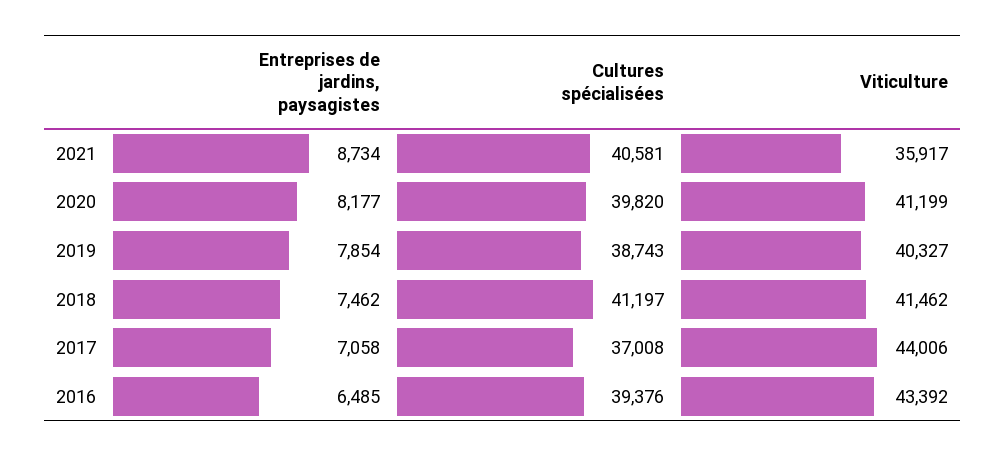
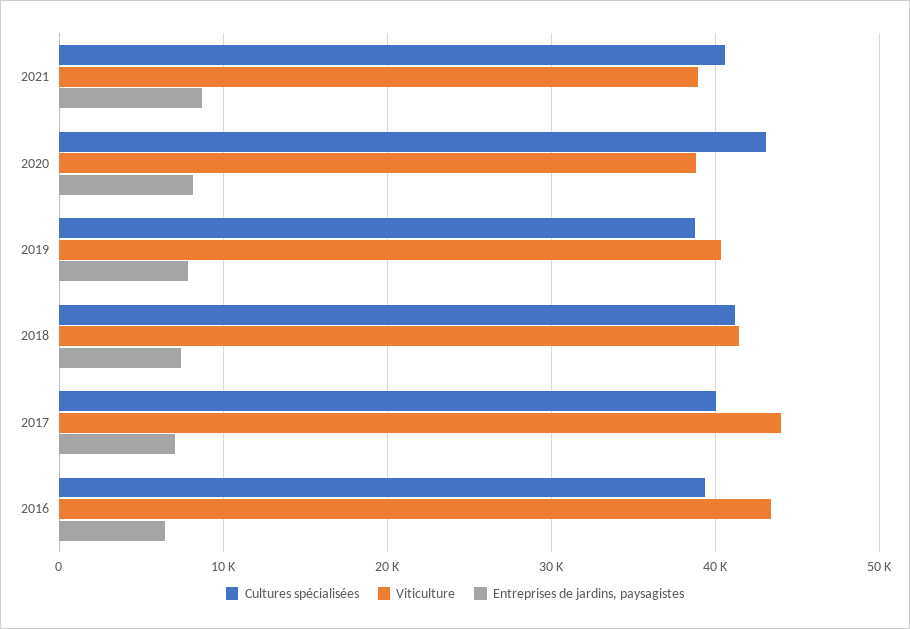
  {
    "Entreprises de jardins, paysagistes": {
      "2021": 8734,
      "2020": 8177,
      "2019": 7854,
      "2018": 7462,
      "2017": 7058,
      "2016": 6485
    },
    "Cultures spécialisées": {
      "2021": 40581,
-     "2020": 39820,
+     "2020": 43000,
      "2019": 38743,
      "2018": 41197,
-     "2017": 37008,
+     "2017": 40000,
      "2016": 39376
    },
    "Viticulture": {
-     "2021": 35917,
+     "2021": 39000,
-     "2020": 41199,
+     "2020": 39000,
      "2019": 40327,
      "2018": 41462,
      "2017": 44006,
      "2016": 43392
    }
  }

